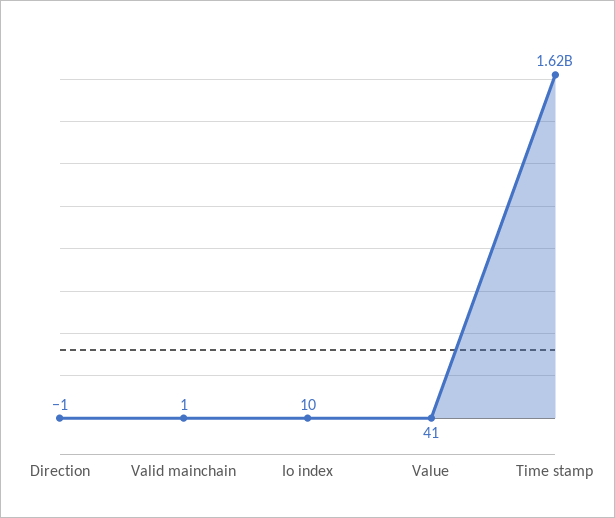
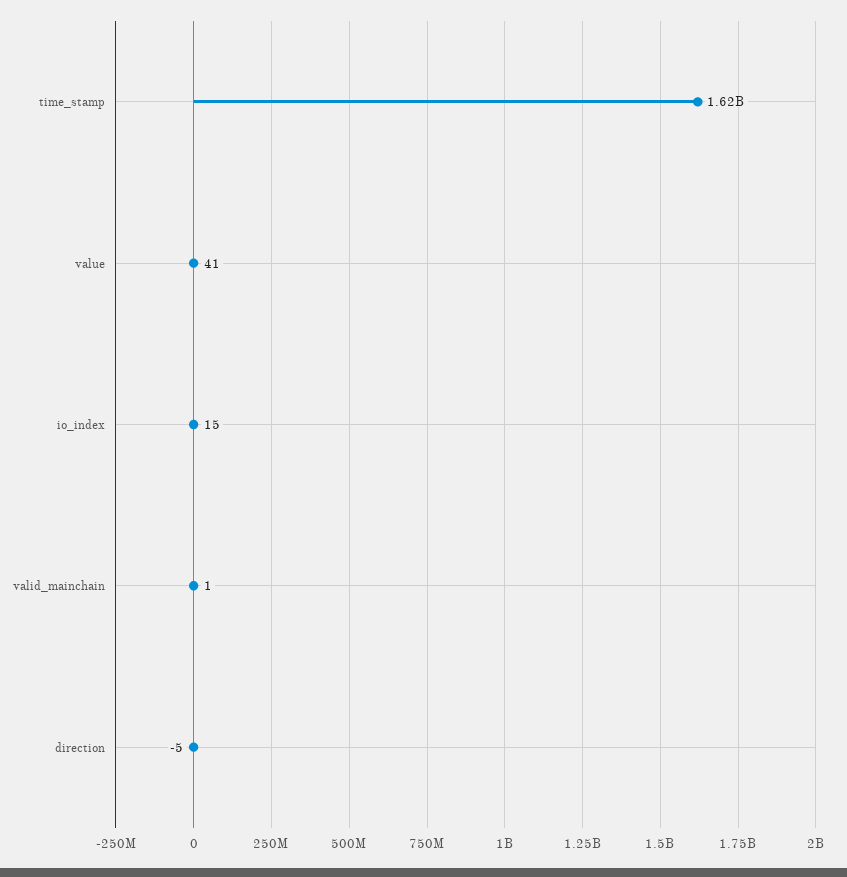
  {
-   "Direction": -1,
+   "Direction": -5,
    "Valid mainchain": 1,
-   "Io index": 10,
+   "Io index": 15,
    "Value": 41,
    "Time stamp": 1620000000
  }

